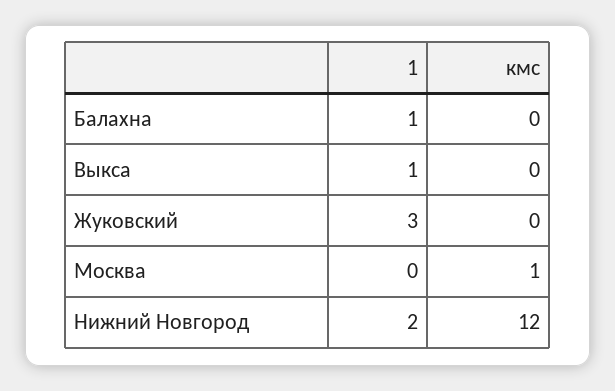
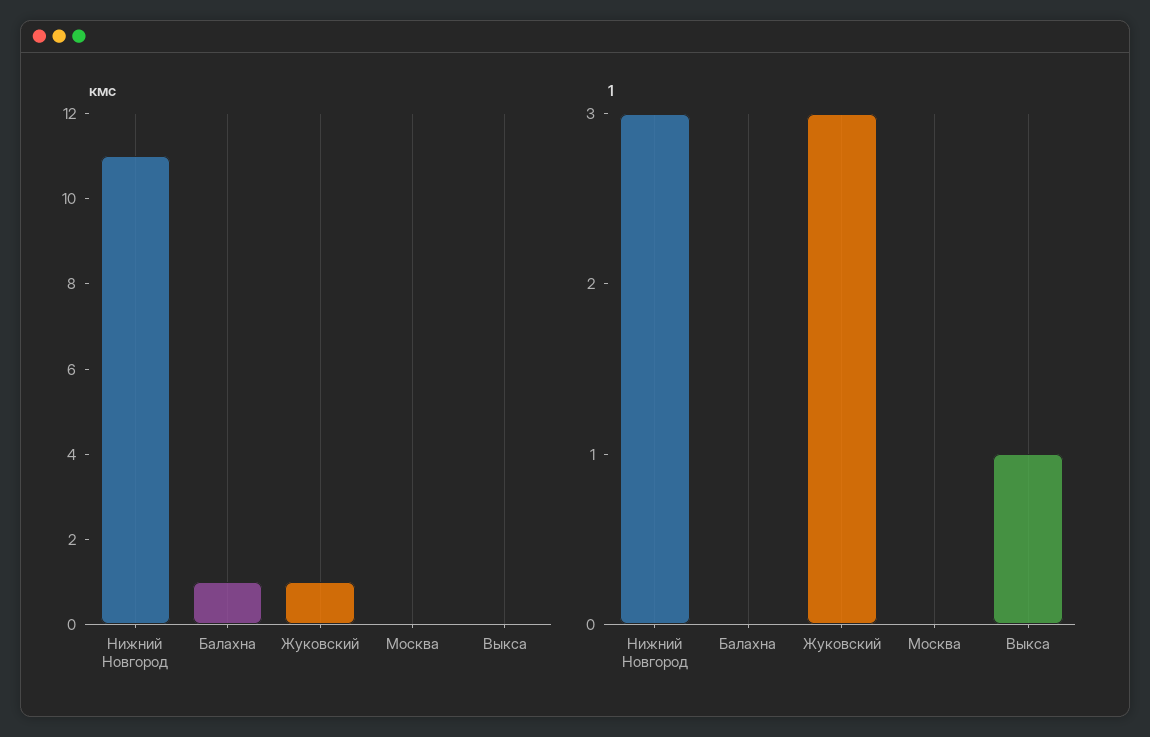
  {
    "1": {
-     "Балахна": 1,
+     "Балахна": 0,
      "Выкса": 1,
      "Жуковский": 3,
      "Москва": 0,
-     "Нижний Новгород": 2
+     "Нижний Новгород": 3
    },
    "кмс": {
-     "Балахна": 0,
+     "Балахна": 1,
      "Выкса": 0,
-     "Жуковский": 0,
+     "Жуковский": 1,
-     "Москва": 1,
+     "Москва": 0,
-     "Нижний Новгород": 12
+     "Нижний Новгород": 11
    }
  }

